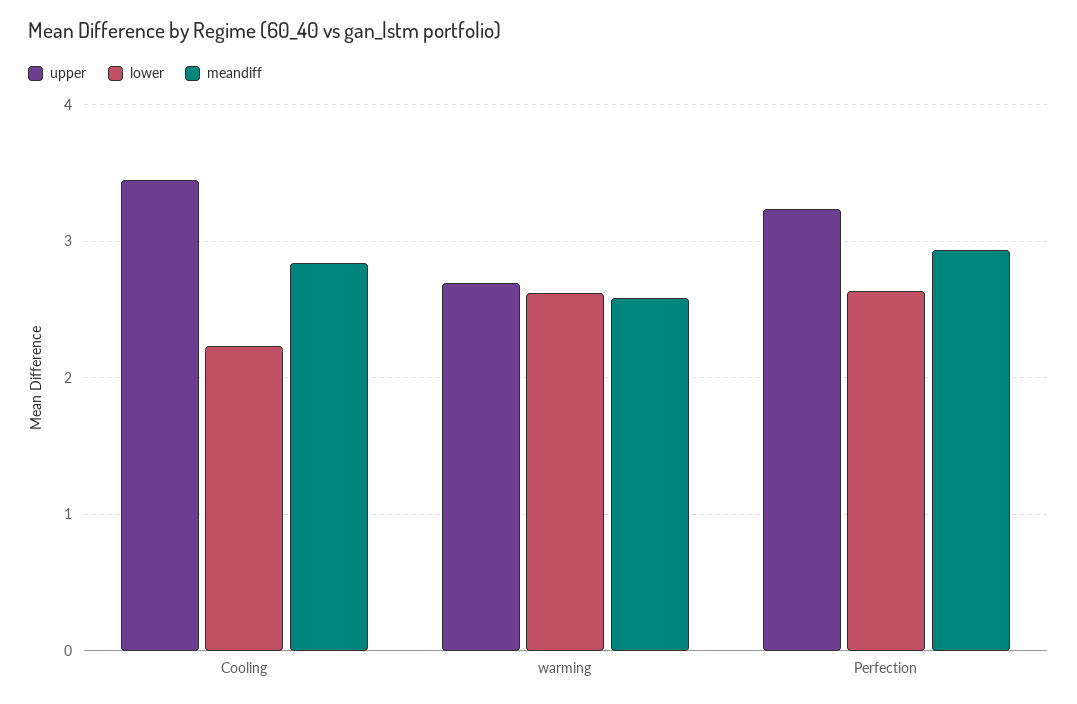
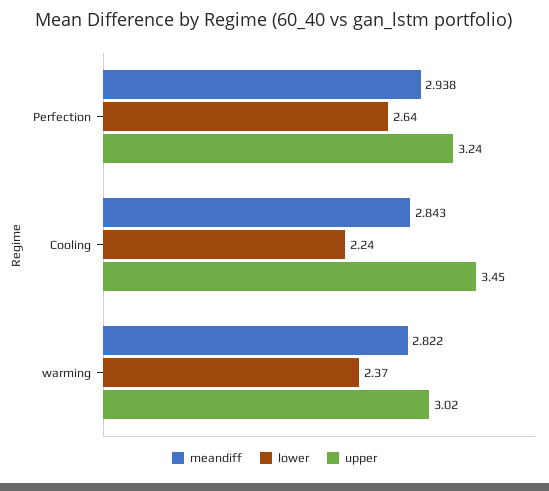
  {
    "upper": {
      "Cooling": 3.45,
-     "warming": 2.7,
+     "warming": 3.02,
      "Perfection": 3.24
    },
    "lower": {
      "Cooling": 2.24,
-     "warming": 2.6,
+     "warming": 2.37,
      "Perfection": 2.64
    },
    "meandiff": {
      "Cooling": 2.843,
-     "warming": 2.6,
+     "warming": 2.822,
      "Perfection": 2.938
    }
  }

